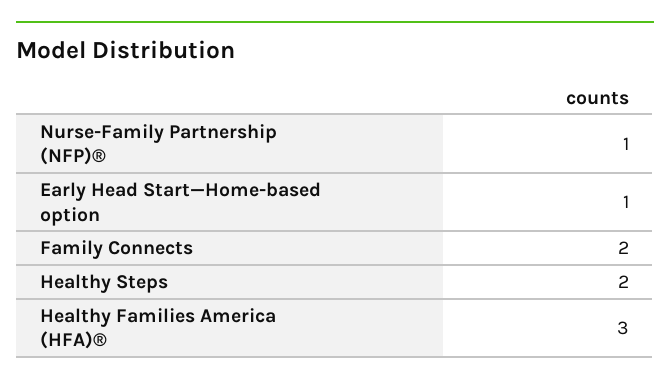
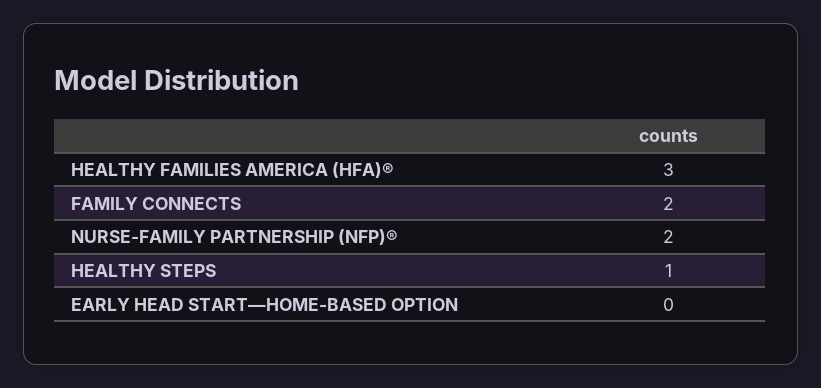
  {
-   "Nurse-Family Partnership (NFP)®": 1,
+   "Nurse-Family Partnership (NFP)®": 2,
-   "Early Head Start—Home-based option": 1,
+   "Early Head Start—Home-based option": 0,
    "Family Connects": 2,
-   "Healthy Steps": 2,
+   "Healthy Steps": 1,
    "Healthy Families America (HFA)®": 3
  }

